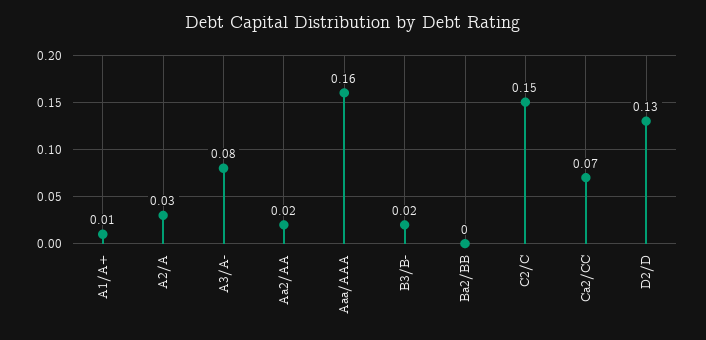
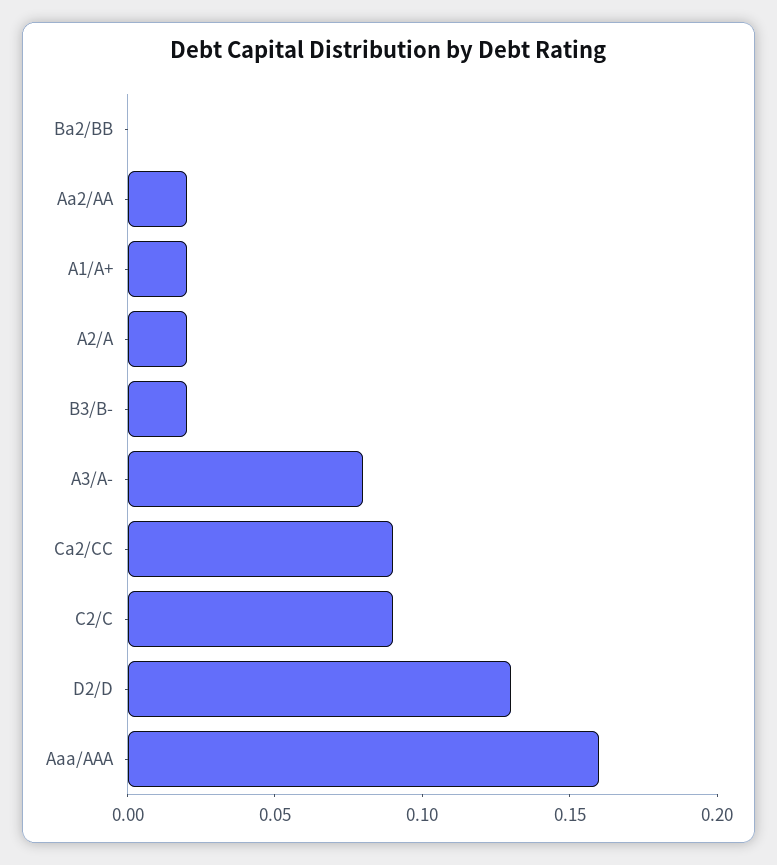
  {
-   "A1/A+": 0.01,
+   "A1/A+": 0.02,
-   "A2/A": 0.03,
+   "A2/A": 0.02,
    "A3/A-": 0.08,
    "Aa2/AA": 0.02,
    "Aaa/AAA": 0.16,
    "B3/B-": 0.02,
    "Ba2/BB": 0,
-   "C2/C": 0.15,
+   "C2/C": 0.09,
-   "Ca2/CC": 0.07,
+   "Ca2/CC": 0.09,
    "D2/D": 0.13
  }

